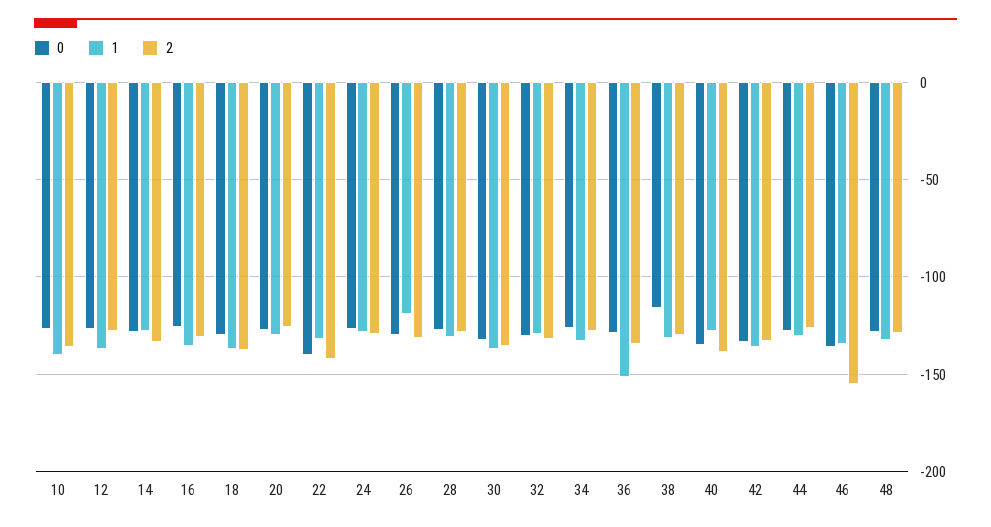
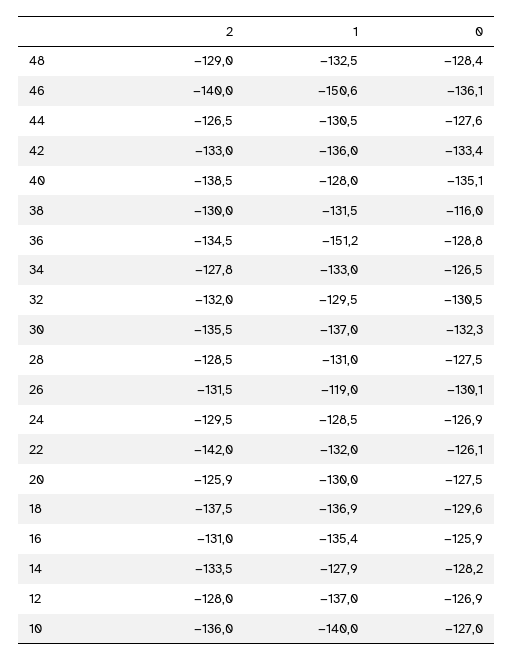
  {
    "0": {
      "10": -127,
      "12": -126.9,
      "14": -128.2,
      "16": -125.9,
      "18": -129.6,
      "20": -127.5,
-     "22": -140,
+     "22": -126.1,
      "24": -126.9,
      "26": -130.1,
      "28": -127.5,
      "30": -132.3,
      "32": -130.5,
      "34": -126.5,
      "36": -128.8,
      "38": -116,
      "40": -135.1,
      "42": -133.4,
      "44": -127.6,
      "46": -136.1,
      "48": -128.4
    },
    "1": {
      "10": -140,
      "12": -137,
      "14": -127.9,
      "16": -135.4,
      "18": -136.9,
      "20": -130,
      "22": -132,
      "24": -128.5,
      "26": -119,
      "28": -131,
      "30": -137,
      "32": -129.5,
      "34": -133,
      "36": -151.2,
      "38": -131.5,
      "40": -128,
      "42": -136,
      "44": -130.5,
-     "46": -135,
+     "46": -150.6,
      "48": -132.5
    },
    "2": {
      "10": -136,
      "12": -128,
      "14": -133.5,
      "16": -131,
      "18": -137.5,
      "20": -125.9,
      "22": -142,
      "24": -129.5,
      "26": -131.5,
      "28": -128.5,
      "30": -135.5,
      "32": -132,
      "34": -127.8,
      "36": -134.5,
      "38": -130,
      "40": -138.5,
      "42": -133,
      "44": -126.5,
-     "46": -155,
+     "46": -140,
      "48": -129
    }
  }

